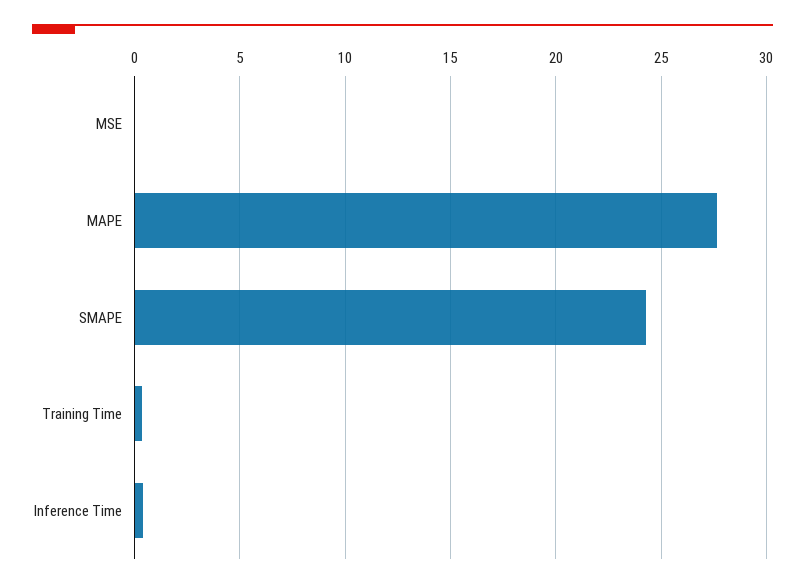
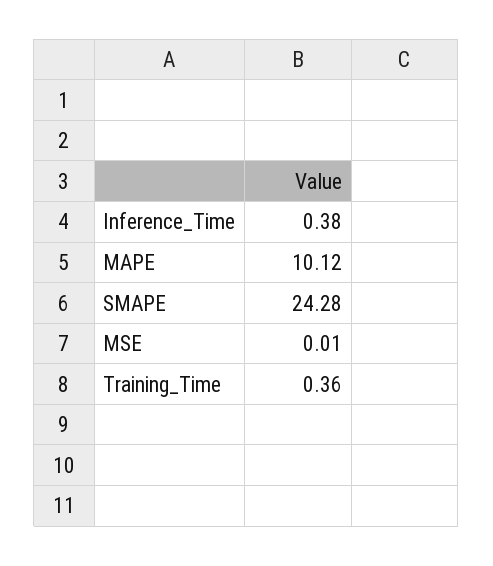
  {
    "MSE": 0.01,
-   "MAPE": 27.5,
+   "MAPE": 10.12,
    "SMAPE": 24.28,
    "Training Time": 0.36,
    "Inference Time": 0.38
  }

